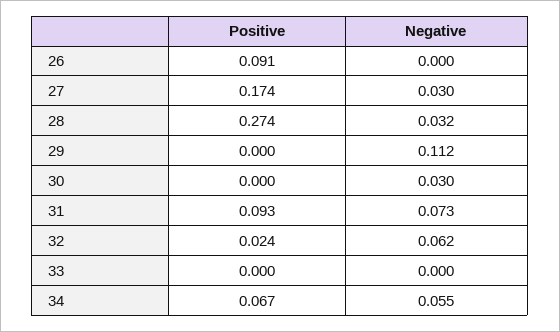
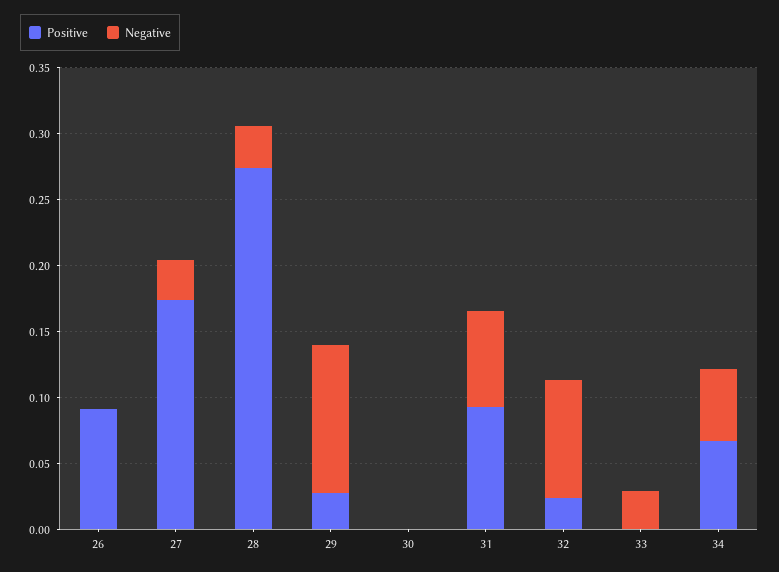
  {
    "Positive": {
      "26": 0.091,
      "27": 0.174,
      "28": 0.274,
-     "29": 0,
+     "29": 0.03,
      "30": 0,
      "31": 0.093,
      "32": 0.024,
      "33": 0,
      "34": 0.067
    },
    "Negative": {
      "26": 0,
      "27": 0.03,
      "28": 0.032,
      "29": 0.112,
-     "30": 0.03,
+     "30": 0,
      "31": 0.073,
-     "32": 0.062,
+     "32": 0.09,
-     "33": 0,
+     "33": 0.03,
      "34": 0.055
    }
  }

